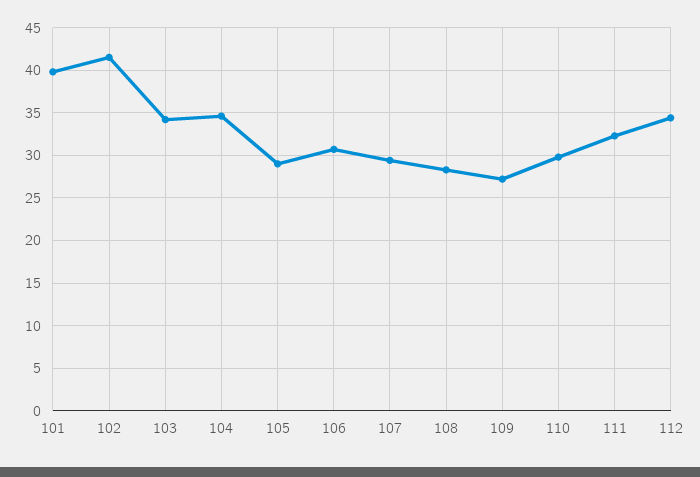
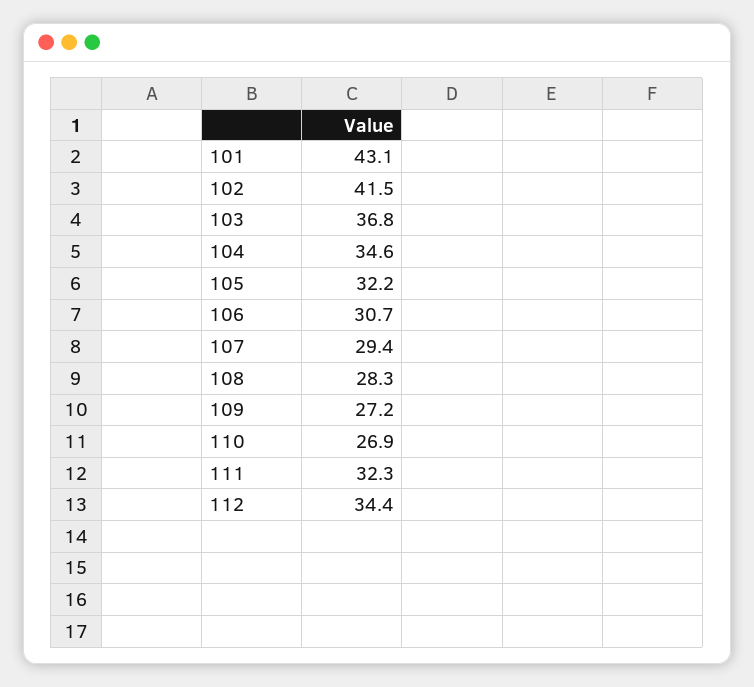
  {
-   "101": 40,
+   "101": 43.1,
    "102": 41.5,
-   "103": 34,
+   "103": 36.8,
    "104": 34.6,
-   "105": 29,
+   "105": 32.2,
    "106": 30.7,
    "107": 29.4,
    "108": 28.3,
    "109": 27.2,
-   "110": 30,
+   "110": 26.9,
    "111": 32.3,
    "112": 34.4
  }

